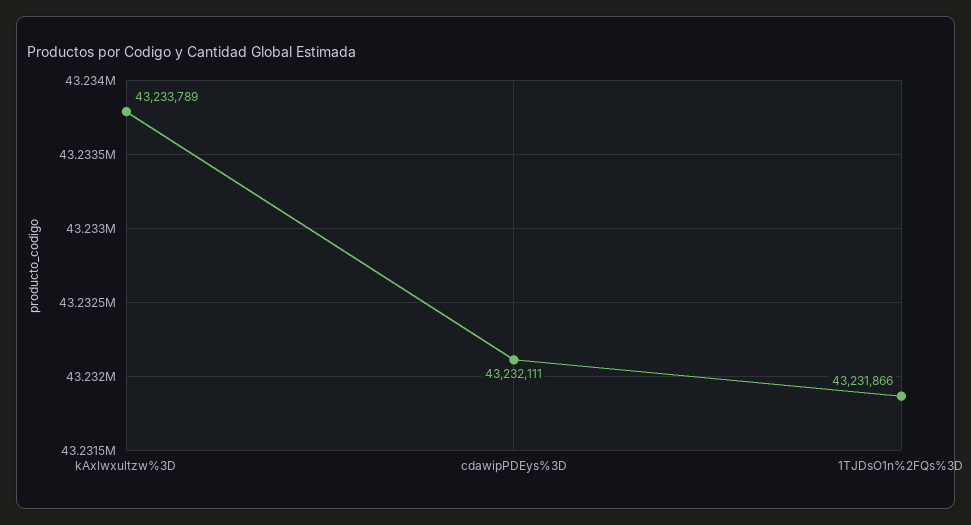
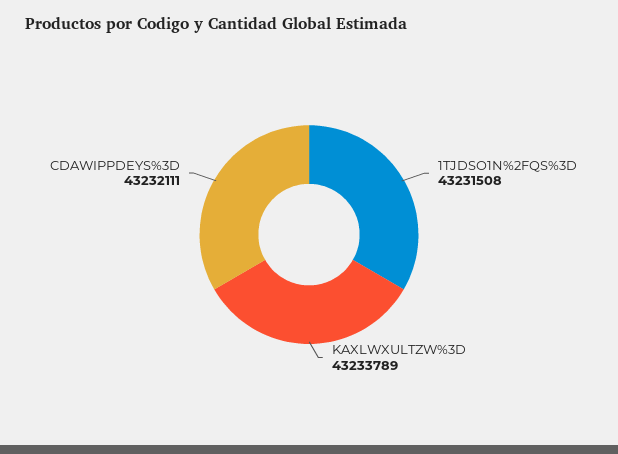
  {
    "kAxlwxultzw%3D": 43233789,
    "cdawipPDEys%3D": 43232111,
-   "1TJDsO1n%2FQs%3D": 43231866
+   "1TJDsO1n%2FQs%3D": 43231508
  }

